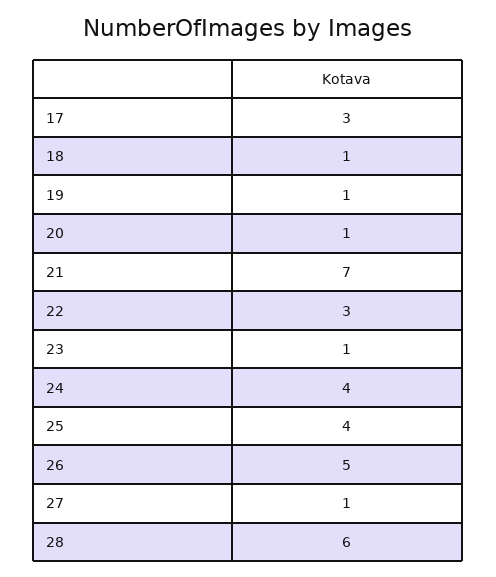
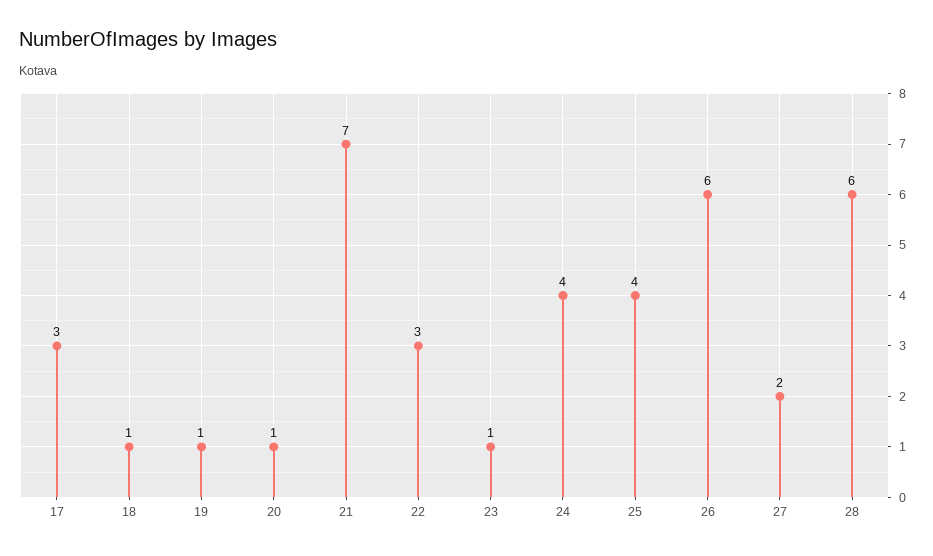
  {
    "17": 3,
    "18": 1,
    "19": 1,
    "20": 1,
    "21": 7,
    "22": 3,
    "23": 1,
    "24": 4,
    "25": 4,
-   "26": 5,
+   "26": 6,
-   "27": 1,
+   "27": 2,
    "28": 6
  }

